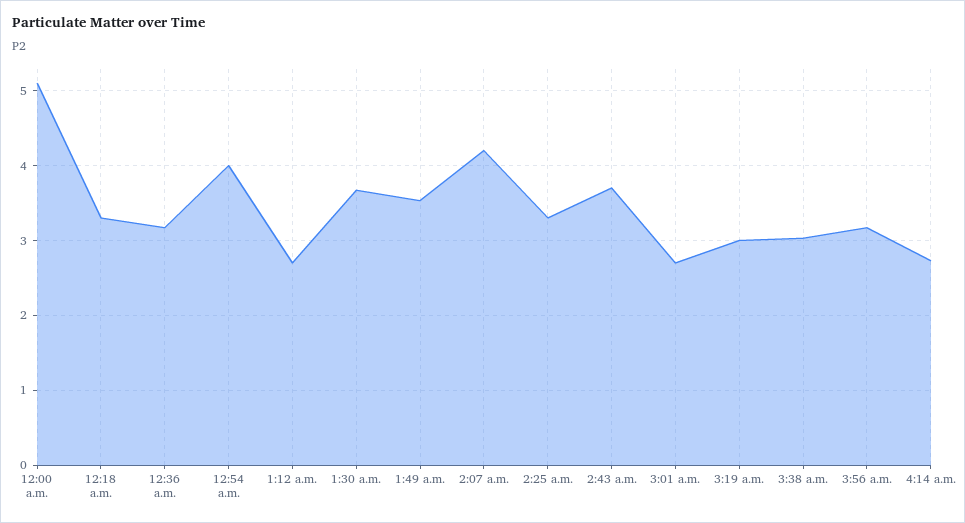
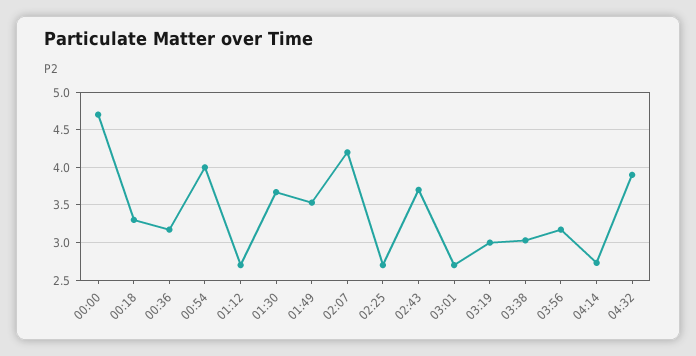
  {
-   "12:00 a.m.": 5.1,
+   "12:00 a.m.": 4.7,
    "12:18 a.m.": 3.3,
    "12:36 a.m.": 3.2,
    "12:54 a.m.": 4,
    "1:12 a.m.": 2.7,
    "1:30 a.m.": 3.7,
    "1:49 a.m.": 3.5,
    "2:07 a.m.": 4.2,
-   "2:25 a.m.": 3.3,
+   "2:25 a.m.": 2.7,
    "2:43 a.m.": 3.7,
    "3:01 a.m.": 2.7,
    "3:19 a.m.": 3,
    "3:38 a.m.": 3,
    "3:56 a.m.": 3.2,
-   "4:14 a.m.": 2.7
+   "4:14 a.m.": 2.7,
+   "04:32": 3.9
  }

